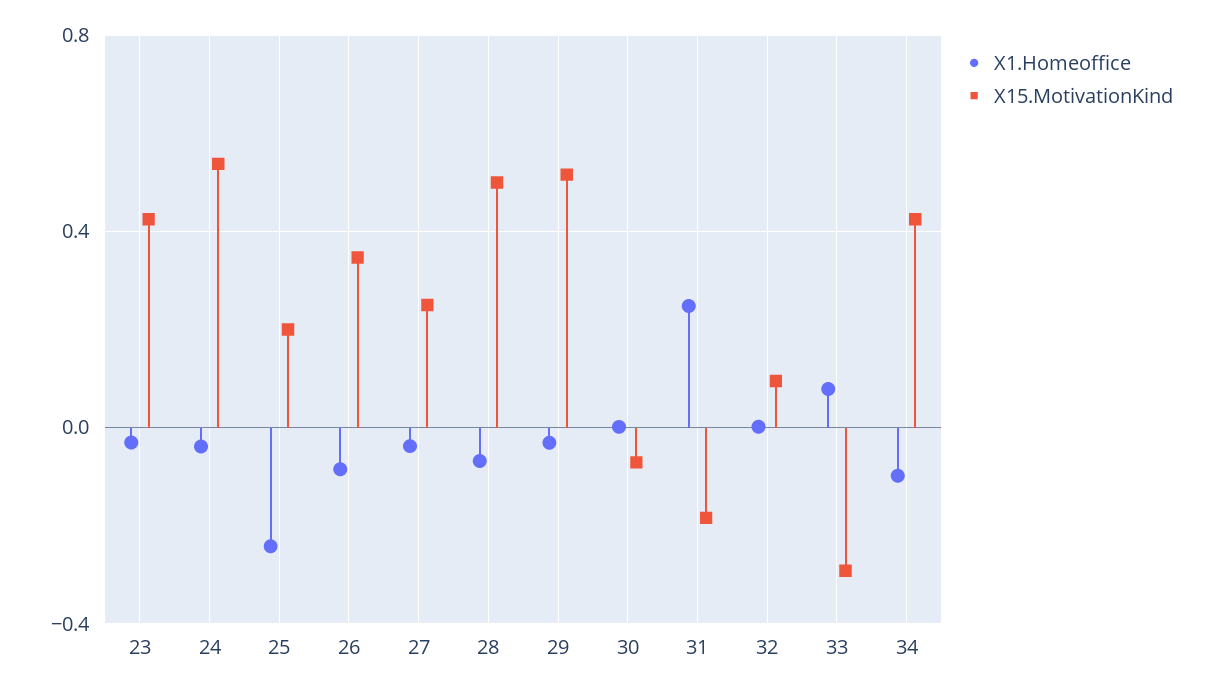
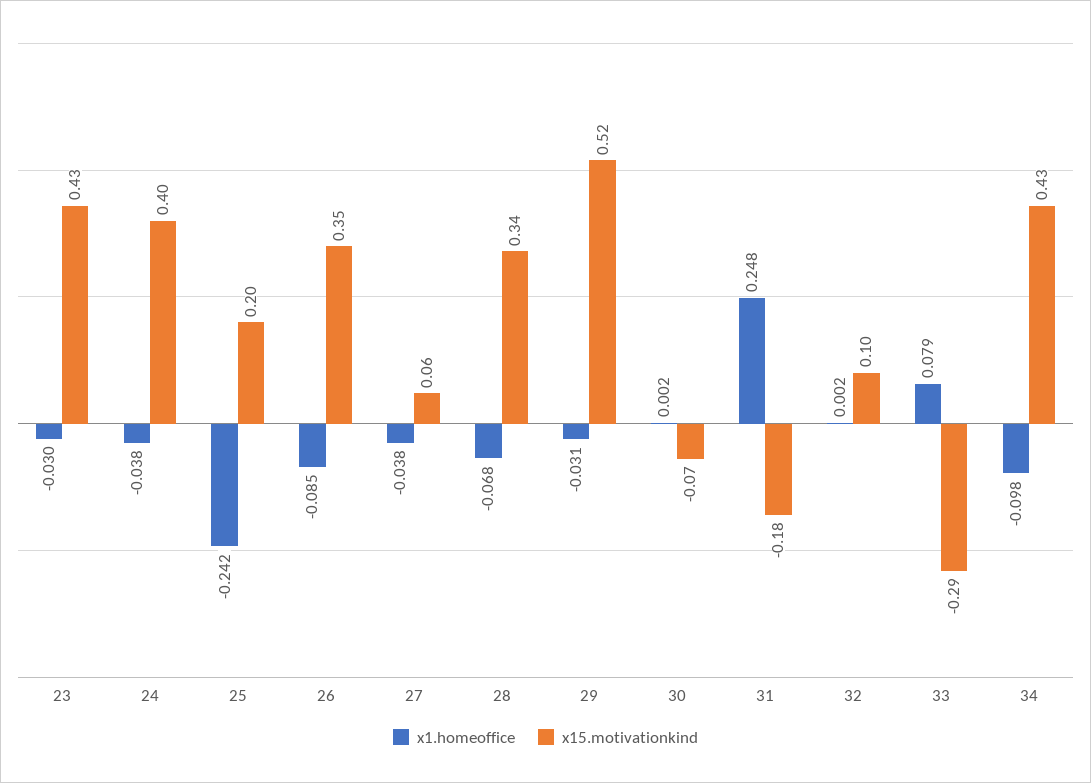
  {
    "X1.Homeoffice": {
      "23": -0.03,
      "24": -0.038,
      "25": -0.242,
      "26": -0.085,
      "27": -0.038,
      "28": -0.068,
      "29": -0.031,
      "30": 0.002,
      "31": 0.248,
      "32": 0.002,
      "33": 0.079,
      "34": -0.098
    },
    "X15.MotivationKind": {
      "23": 0.43,
-     "24": 0.55,
+     "24": 0.4,
      "25": 0.2,
      "26": 0.35,
-     "27": 0.25,
+     "27": 0.06,
-     "28": 0.5,
+     "28": 0.34,
      "29": 0.52,
      "30": -0.07,
      "31": -0.18,
      "32": 0.1,
      "33": -0.29,
      "34": 0.43
    }
  }

